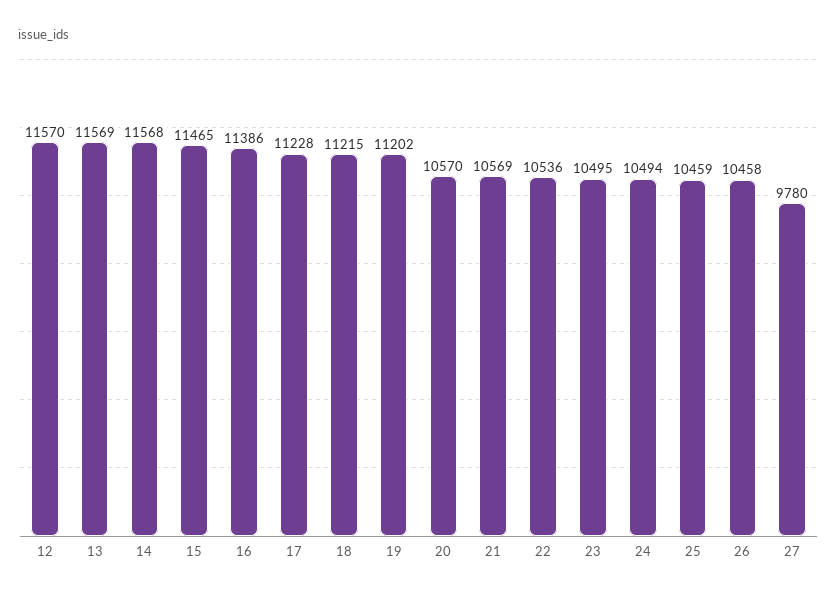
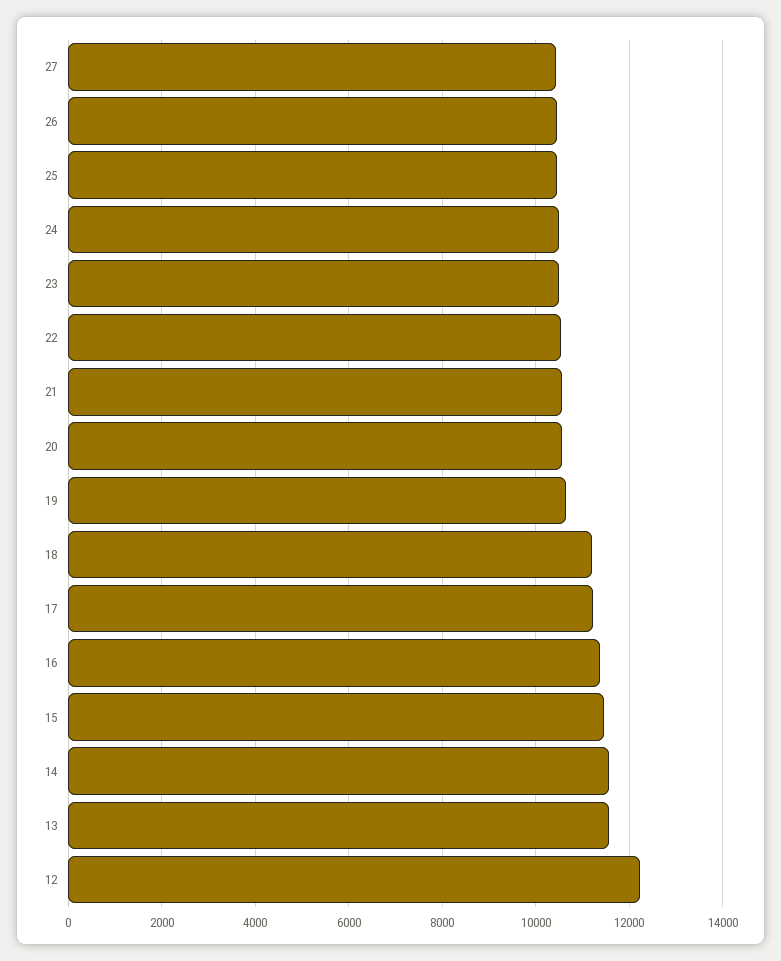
  {
-   "12": 11570,
+   "12": 12200,
    "13": 11569,
    "14": 11568,
    "15": 11465,
    "16": 11386,
    "17": 11228,
    "18": 11215,
-   "19": 11202,
+   "19": 10600,
    "20": 10570,
    "21": 10569,
    "22": 10536,
    "23": 10495,
    "24": 10494,
    "25": 10459,
    "26": 10458,
-   "27": 9780
+   "27": 10400
  }

